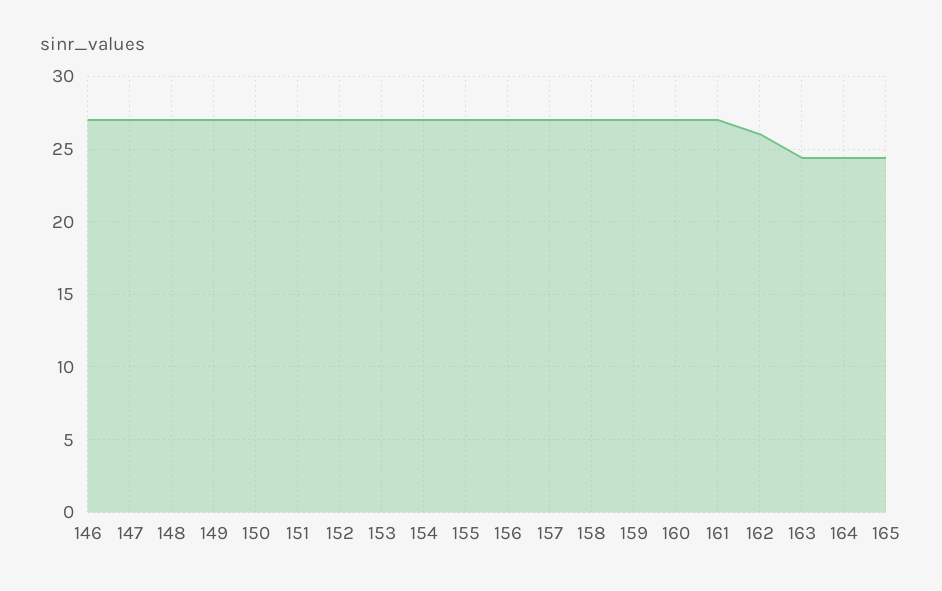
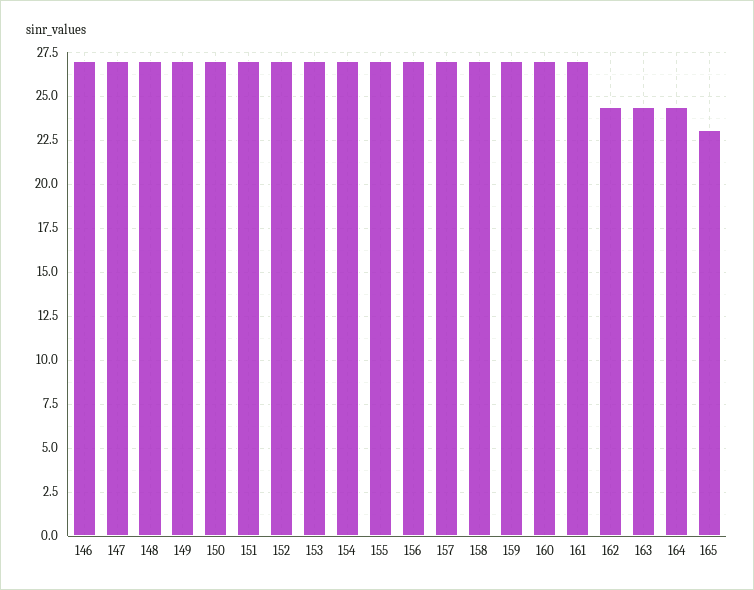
  {
    "146": 27,
    "147": 27,
    "148": 27,
    "149": 27,
    "150": 27,
    "151": 27,
    "152": 27,
    "153": 27,
    "154": 27,
    "155": 27,
    "156": 27,
    "157": 27,
    "158": 27,
    "159": 27,
    "160": 27,
    "161": 27,
-   "162": 26,
+   "162": 24.5,
    "163": 24.5,
    "164": 24.5,
-   "165": 24.5
+   "165": 23
  }

